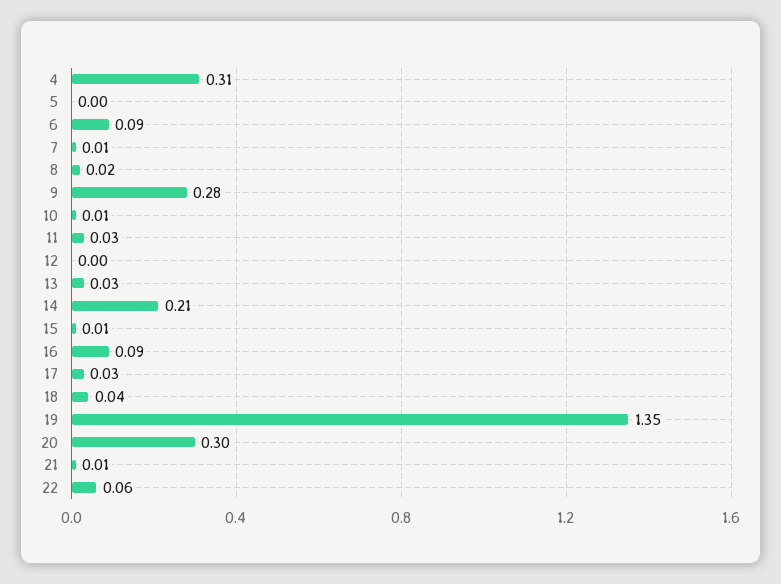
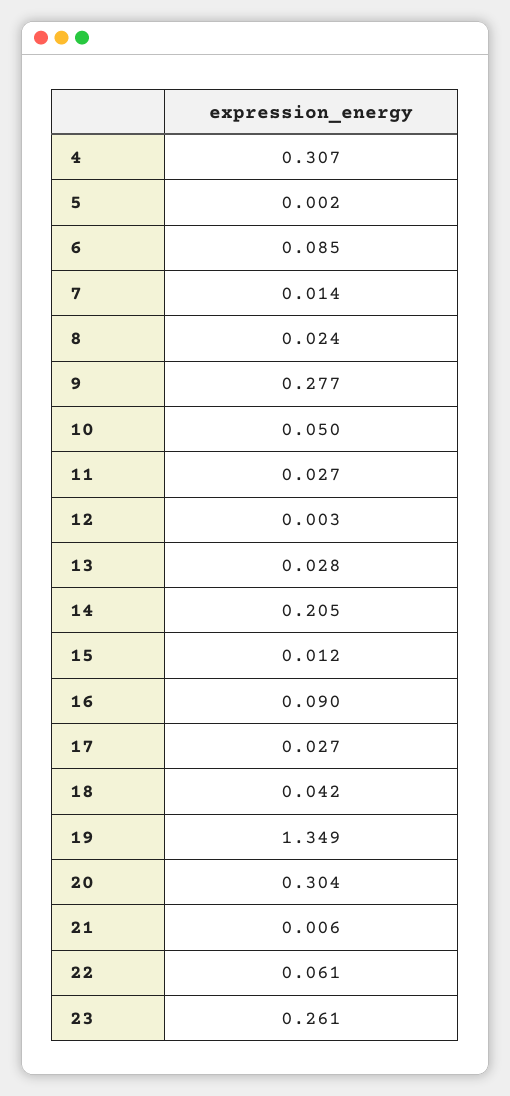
  {
    "4": 0.307,
    "5": 0.002,
    "6": 0.085,
    "7": 0.014,
    "8": 0.024,
    "9": 0.277,
-   "10": 0.01,
+   "10": 0.05,
    "11": 0.027,
    "12": 0.003,
    "13": 0.028,
    "14": 0.205,
    "15": 0.012,
    "16": 0.09,
    "17": 0.027,
    "18": 0.042,
    "19": 1.349,
    "20": 0.304,
    "21": 0.006,
-   "22": 0.061
+   "22": 0.061,
+   "23": 0.261
  }

